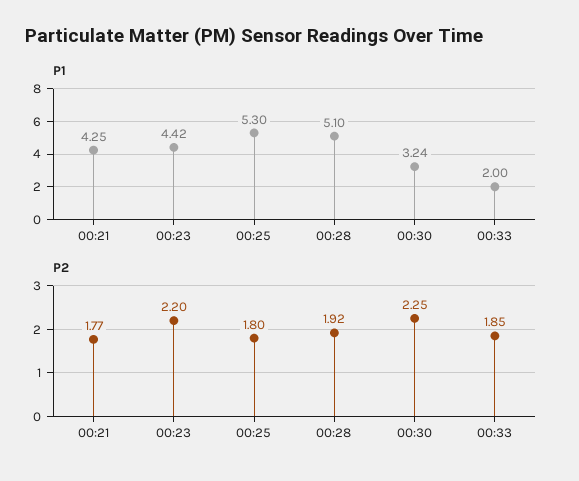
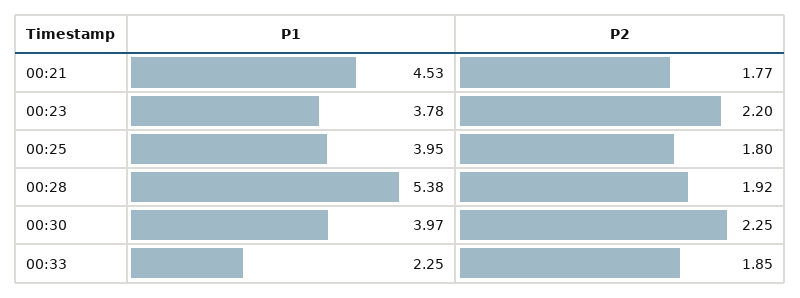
  {
    "P1": {
-     "00:21": 4.25,
+     "00:21": 4.53,
-     "00:23": 4.42,
+     "00:23": 3.78,
-     "00:25": 5.3,
+     "00:25": 3.95,
-     "00:28": 5.1,
+     "00:28": 5.38,
-     "00:30": 3.24,
+     "00:30": 3.97,
-     "00:33": 2
+     "00:33": 2.25
    },
    "P2": {
      "00:21": 1.77,
      "00:23": 2.2,
      "00:25": 1.8,
      "00:28": 1.92,
      "00:30": 2.25,
      "00:33": 1.85
    }
  }

